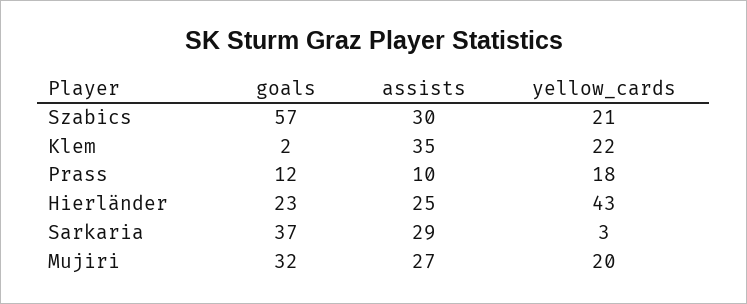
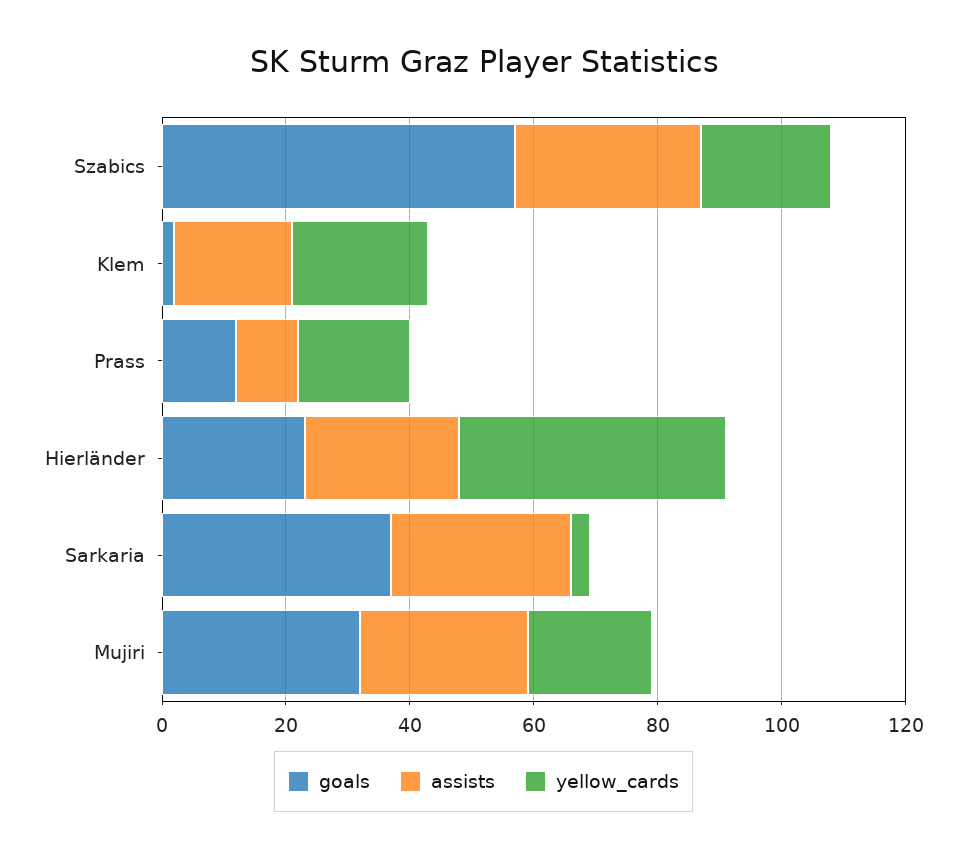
  {
    "goals": {
      "Szabics": 57,
      "Klem": 2,
      "Prass": 12,
      "Hierländer": 23,
      "Sarkaria": 37,
      "Mujiri": 32
    },
    "assists": {
      "Szabics": 30,
-     "Klem": 35,
+     "Klem": 20,
      "Prass": 10,
      "Hierländer": 25,
      "Sarkaria": 29,
      "Mujiri": 27
    },
    "yellow_cards": {
      "Szabics": 21,
      "Klem": 22,
      "Prass": 18,
      "Hierländer": 43,
      "Sarkaria": 3,
      "Mujiri": 20
    }
  }

